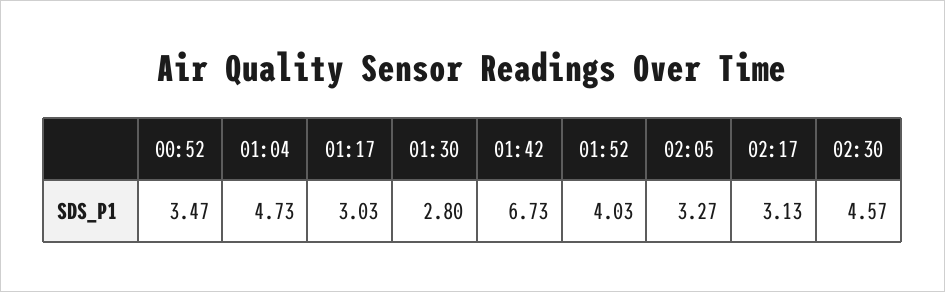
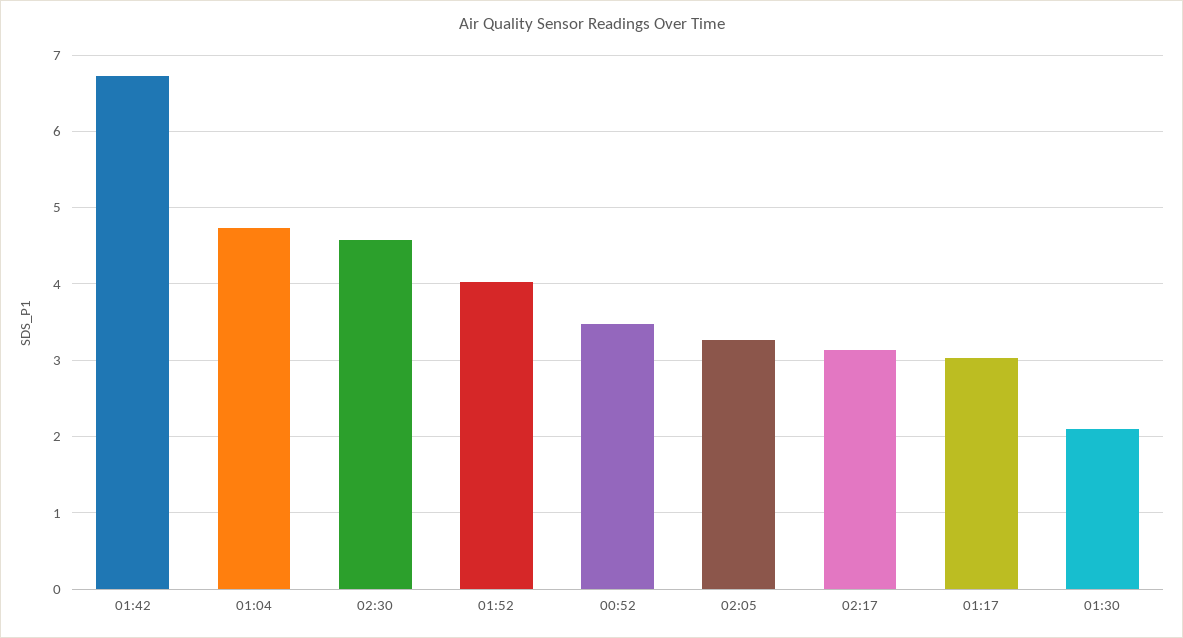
  {
    "00:52": 3.47,
    "01:04": 4.73,
    "01:17": 3.03,
-   "01:30": 2.8,
+   "01:30": 2.1,
    "01:42": 6.73,
    "01:52": 4.03,
    "02:05": 3.27,
    "02:17": 3.13,
    "02:30": 4.57
  }

